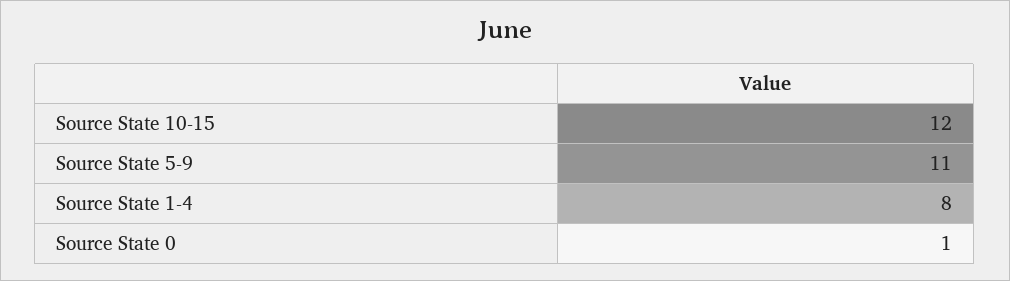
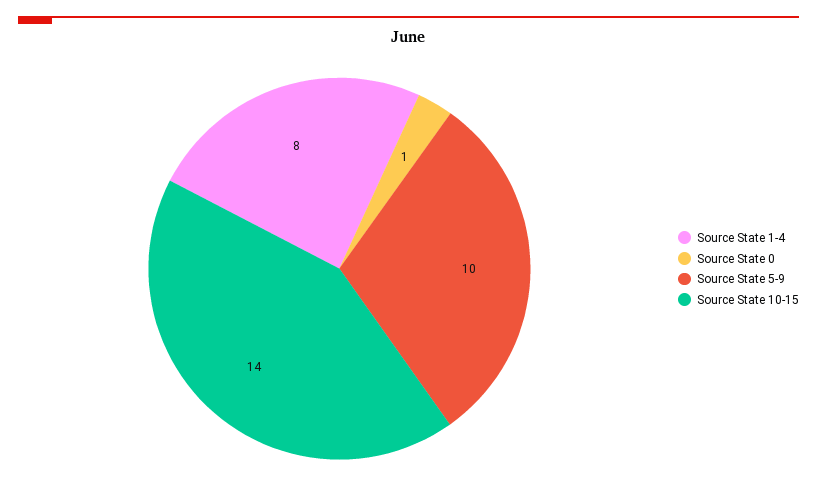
  {
-   "Source State 10-15": 12,
+   "Source State 10-15": 14,
-   "Source State 5-9": 11,
+   "Source State 5-9": 10,
    "Source State 1-4": 8,
    "Source State 0": 1
  }

